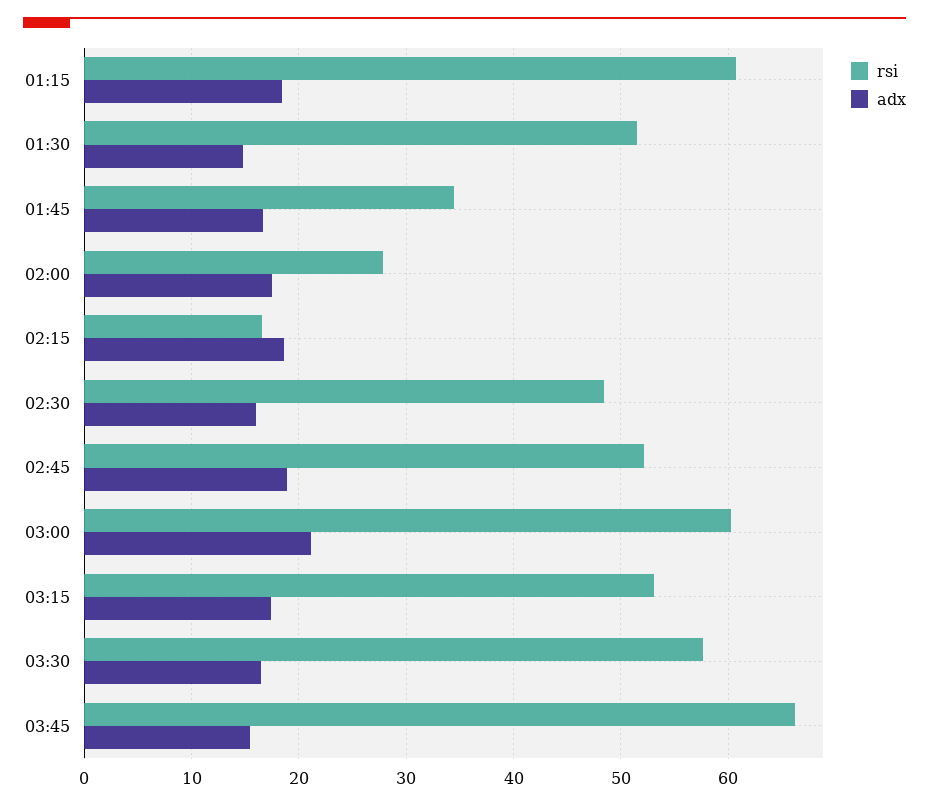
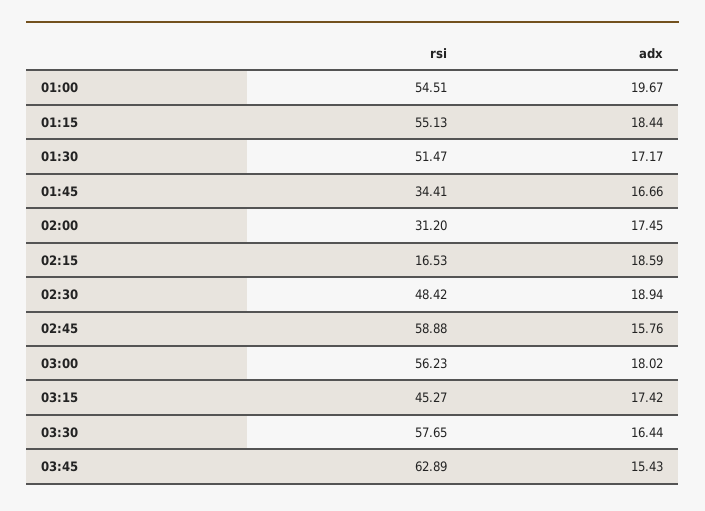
  {
    "rsi": {
-     "01:15": 61,
+     "01:15": 55.13,
      "01:30": 51.47,
      "01:45": 34.41,
-     "02:00": 28,
+     "02:00": 31.2,
      "02:15": 16.53,
      "02:30": 48.42,
-     "02:45": 52,
+     "02:45": 58.88,
-     "03:00": 60,
+     "03:00": 56.23,
-     "03:15": 53,
+     "03:15": 45.27,
      "03:30": 57.65,
-     "03:45": 66
+     "03:45": 62.89,
+     "01:00": 54.51
    },
    "adx": {
      "01:15": 18.44,
-     "01:30": 15,
+     "01:30": 17.17,
      "01:45": 16.66,
      "02:00": 17.45,
      "02:15": 18.59,
-     "02:30": 16,
+     "02:30": 18.94,
-     "02:45": 19,
+     "02:45": 15.76,
-     "03:00": 21,
+     "03:00": 18.02,
      "03:15": 17.42,
      "03:30": 16.44,
-     "03:45": 15.43
+     "03:45": 15.43,
+     "01:00": 19.67
    }
  }

